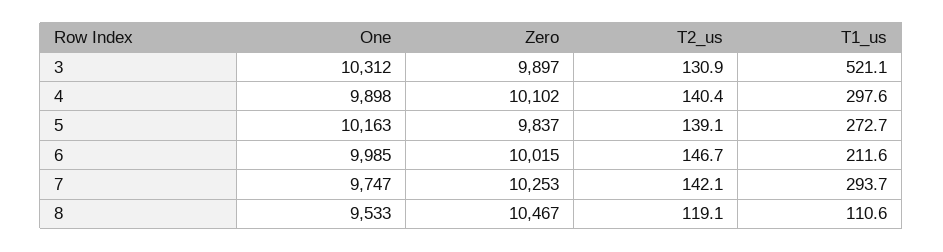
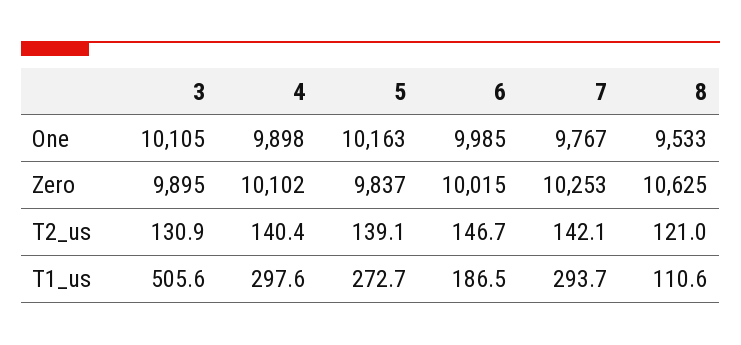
  {
    "One": {
-     "3": 10312,
+     "3": 10105,
      "4": 9898,
      "5": 10163,
      "6": 9985,
-     "7": 9747,
+     "7": 9767,
      "8": 9533
    },
    "Zero": {
-     "3": 9897,
+     "3": 9895,
      "4": 10102,
      "5": 9837,
      "6": 10015,
      "7": 10253,
-     "8": 10467
+     "8": 10625
    },
    "T2_us": {
      "3": 130.9,
      "4": 140.4,
      "5": 139.1,
      "6": 146.7,
      "7": 142.1,
-     "8": 119.1
+     "8": 121
    },
    "T1_us": {
-     "3": 521.1,
+     "3": 505.6,
      "4": 297.6,
      "5": 272.7,
-     "6": 211.6,
+     "6": 186.5,
      "7": 293.7,
      "8": 110.6
    }
  }

